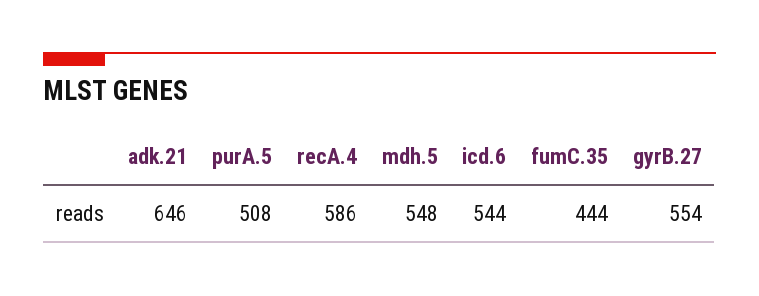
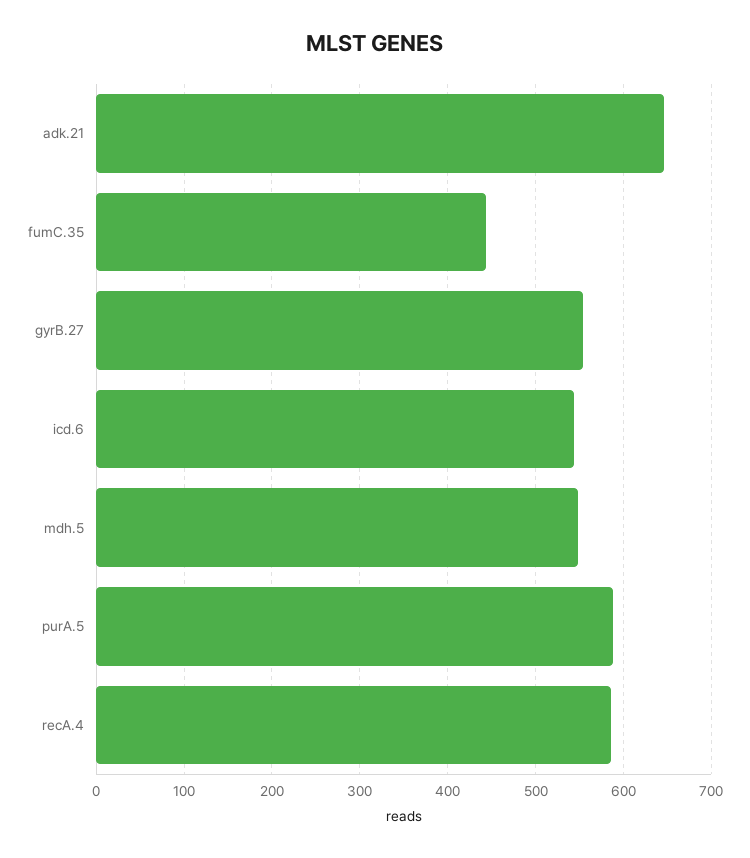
  {
    "adk.21": 646,
-   "purA.5": 508,
+   "purA.5": 590,
    "recA.4": 586,
    "mdh.5": 548,
    "icd.6": 544,
    "fumC.35": 444,
    "gyrB.27": 554
  }

